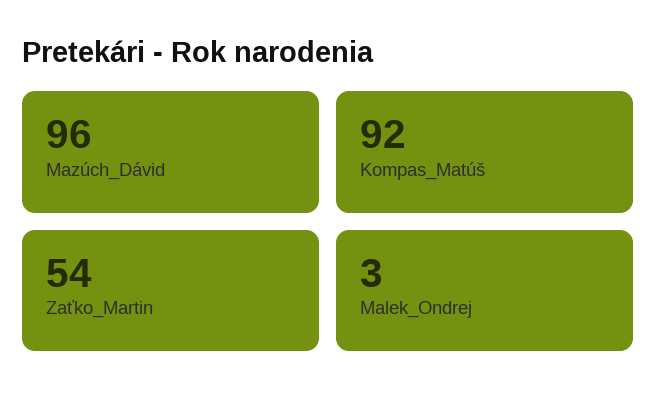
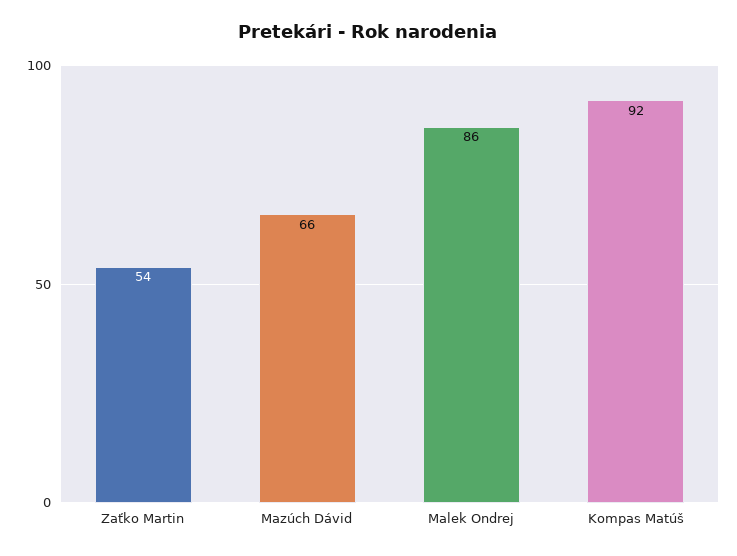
  {
-   "Mazúch_Dávid": 96,
+   "Mazúch_Dávid": 66,
    "Kompas_Matúš": 92,
    "Zaťko_Martin": 54,
-   "Malek_Ondrej": 3
+   "Malek_Ondrej": 86
  }

